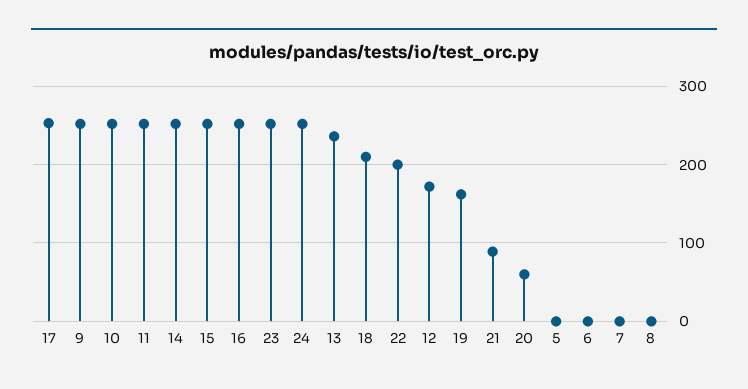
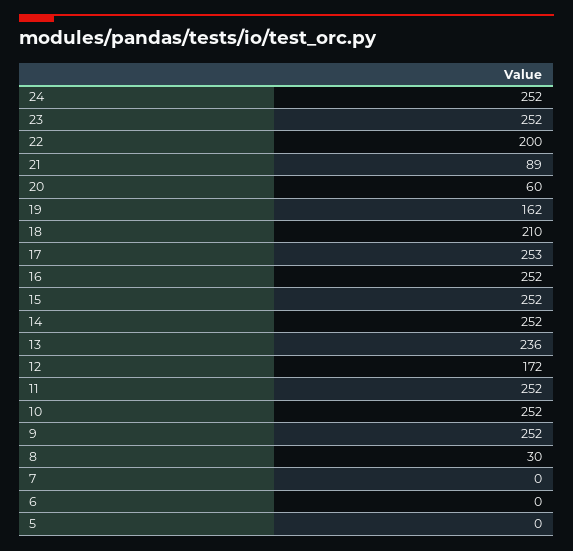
  {
    "17": 253,
    "9": 252,
    "10": 252,
    "11": 252,
    "14": 252,
    "15": 252,
    "16": 252,
    "23": 252,
    "24": 252,
    "13": 236,
    "18": 210,
    "22": 200,
    "12": 172,
    "19": 162,
    "21": 89,
    "20": 60,
    "5": 0,
    "6": 0,
    "7": 0,
-   "8": 0
+   "8": 30
  }

